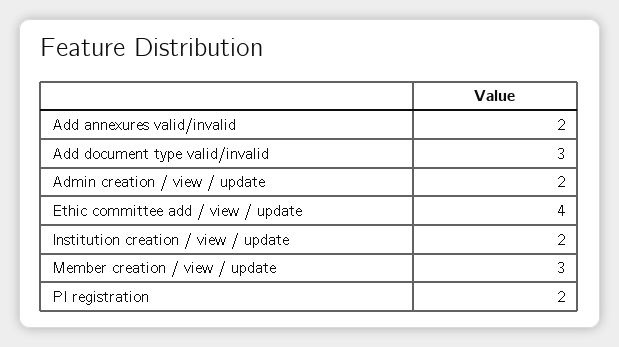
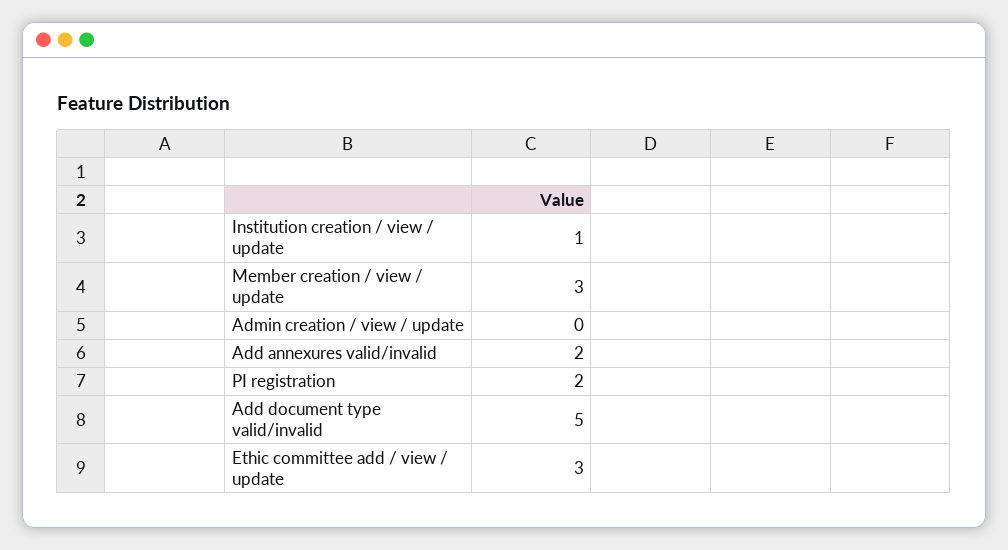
  {
    "Add annexures valid/invalid": 2,
-   "Add document type valid/invalid": 3,
+   "Add document type valid/invalid": 5,
-   "Admin creation / view / update": 2,
+   "Admin creation / view / update": 0,
-   "Ethic committee add / view / update": 4,
+   "Ethic committee add / view / update": 3,
-   "Institution creation / view / update": 2,
+   "Institution creation / view / update": 1,
    "Member creation / view / update": 3,
    "PI registration": 2
  }

